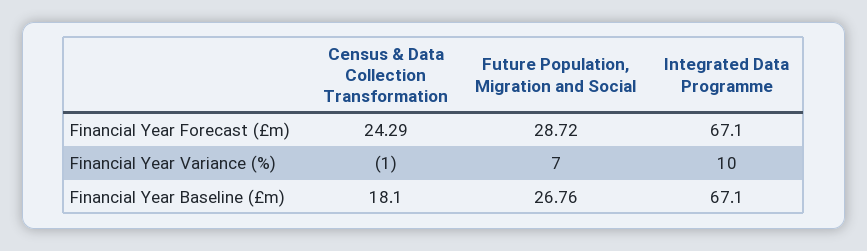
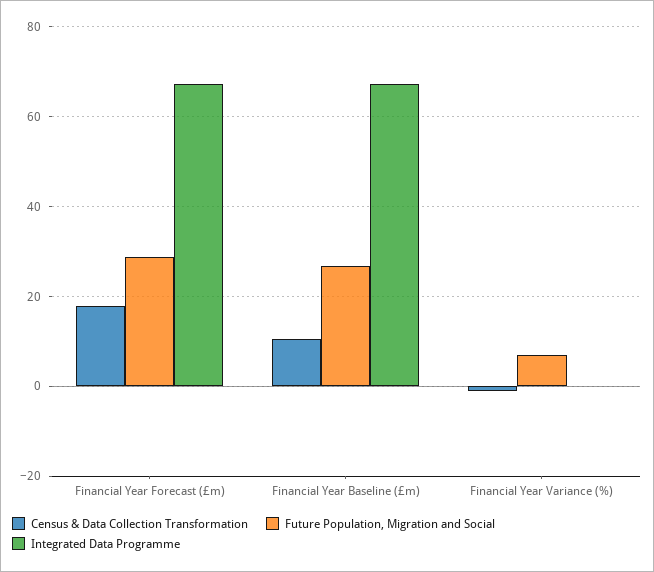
  {
    "Census & Data Collection Transformation": {
-     "Financial Year Forecast (£m)": 24.29,
+     "Financial Year Forecast (£m)": 18,
      "Financial Year Variance (%)": -1,
-     "Financial Year Baseline (£m)": 18.1
+     "Financial Year Baseline (£m)": 10
    },
    "Future Population, Migration and Social": {
      "Financial Year Forecast (£m)": 28.72,
      "Financial Year Variance (%)": 7,
      "Financial Year Baseline (£m)": 26.76
    },
    "Integrated Data Programme": {
      "Financial Year Forecast (£m)": 67.1,
-     "Financial Year Variance (%)": 10,
+     "Financial Year Variance (%)": 0,
      "Financial Year Baseline (£m)": 67.1
    }
  }

